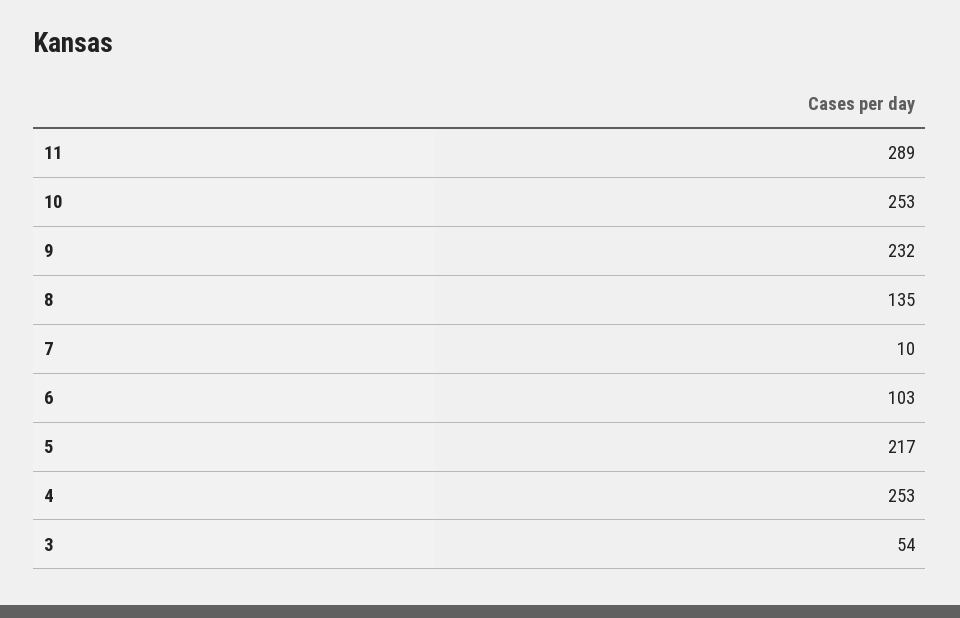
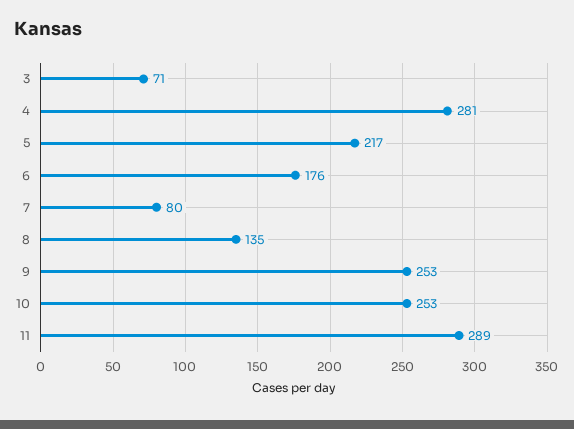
  {
    "11": 289,
    "10": 253,
-   "9": 232,
+   "9": 253,
    "8": 135,
-   "7": 10,
+   "7": 80,
-   "6": 103,
+   "6": 176,
    "5": 217,
-   "4": 253,
+   "4": 281,
-   "3": 54
+   "3": 71
  }

